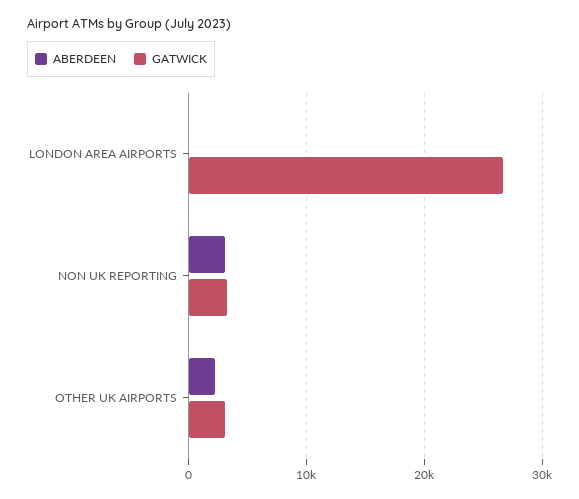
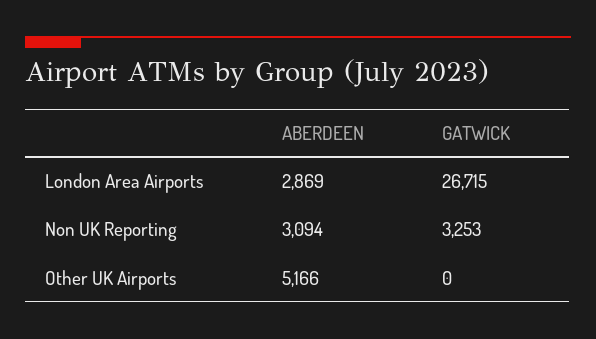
  {
    "ABERDEEN": {
-     "LONDON AREA AIRPORTS": 0,
+     "LONDON AREA AIRPORTS": 2869,
      "NON UK REPORTING": 3094,
-     "OTHER UK AIRPORTS": 2000
+     "OTHER UK AIRPORTS": 5166
    },
    "GATWICK": {
      "LONDON AREA AIRPORTS": 26715,
      "NON UK REPORTING": 3253,
-     "OTHER UK AIRPORTS": 3000
+     "OTHER UK AIRPORTS": 0
    }
  }

